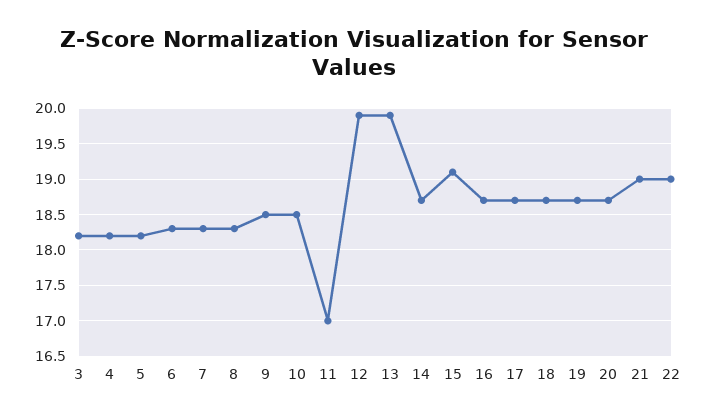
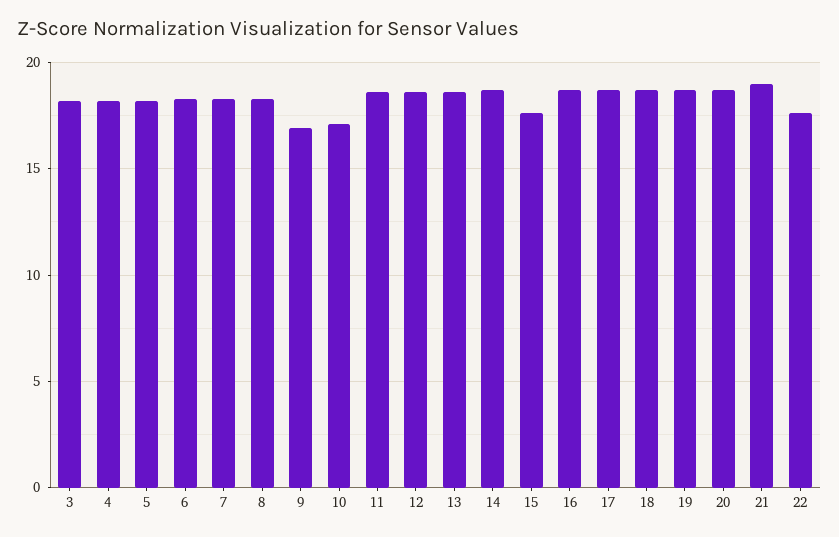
  {
    "3": 18.2,
    "4": 18.2,
    "5": 18.2,
    "6": 18.3,
    "7": 18.3,
    "8": 18.3,
-   "9": 18.5,
+   "9": 17,
-   "10": 18.5,
+   "10": 17,
-   "11": 17,
+   "11": 18.5,
-   "12": 19.9,
+   "12": 18.5,
-   "13": 19.9,
+   "13": 18.5,
    "14": 18.7,
-   "15": 19.1,
+   "15": 17.5,
    "16": 18.7,
    "17": 18.7,
    "18": 18.7,
    "19": 18.7,
    "20": 18.7,
    "21": 19,
-   "22": 19
+   "22": 17.5
  }

